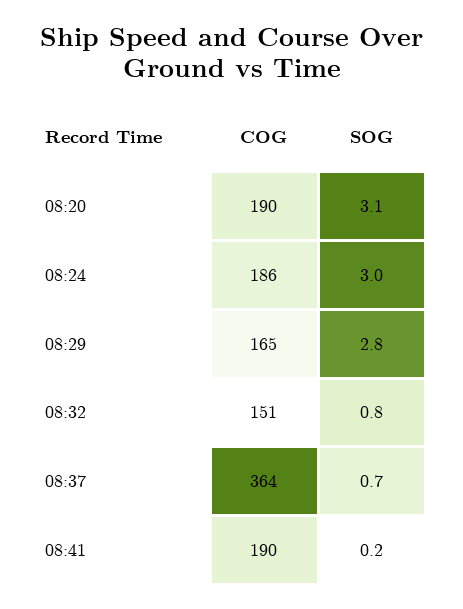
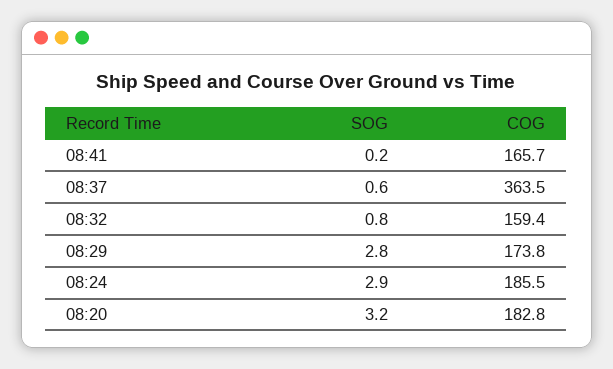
  {
    "COG": {
-     "08:20": 190,
+     "08:20": 182.8,
      "08:24": 185.5,
-     "08:29": 165,
+     "08:29": 173.8,
-     "08:32": 151,
+     "08:32": 159.4,
      "08:37": 363.5,
-     "08:41": 190
+     "08:41": 165.7
    },
    "SOG": {
-     "08:20": 3.1,
+     "08:20": 3.2,
-     "08:24": 3,
+     "08:24": 2.9,
      "08:29": 2.8,
      "08:32": 0.8,
-     "08:37": 0.7,
+     "08:37": 0.6,
      "08:41": 0.2
    }
  }

